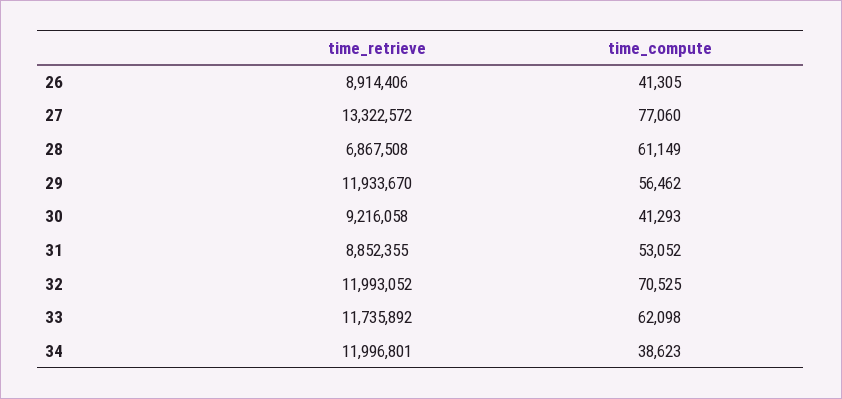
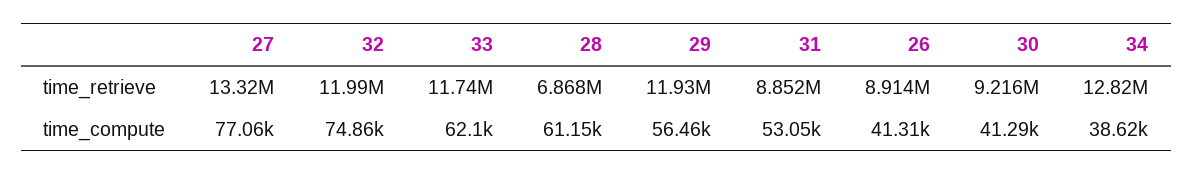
  {
    "time_retrieve": {
      "26": 8914406,
      "27": 13322572,
      "28": 6867508,
      "29": 11933670,
      "30": 9216058,
      "31": 8852355,
      "32": 11993052,
      "33": 11735892,
-     "34": 11996801
+     "34": 12820000
    },
    "time_compute": {
      "26": 41305,
      "27": 77060,
      "28": 61149,
      "29": 56462,
      "30": 41293,
      "31": 53052,
-     "32": 70525,
+     "32": 74860,
      "33": 62098,
      "34": 38623
    }
  }

